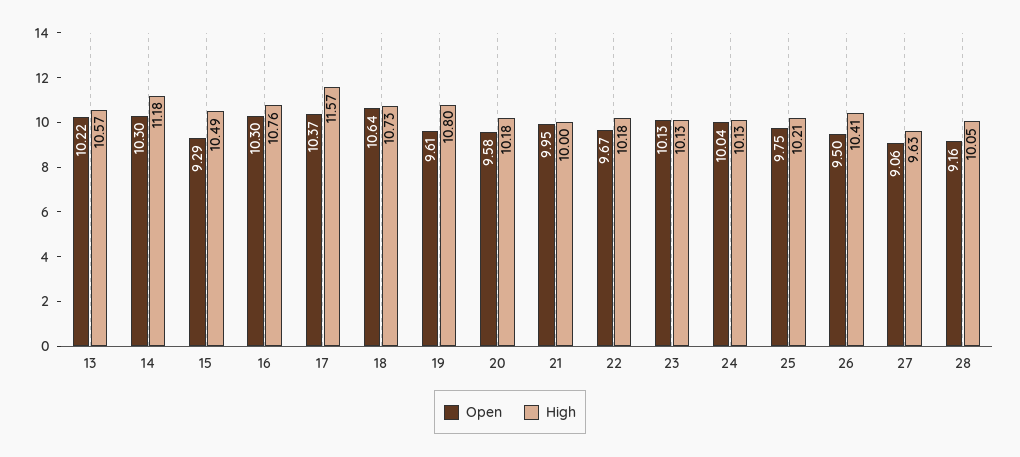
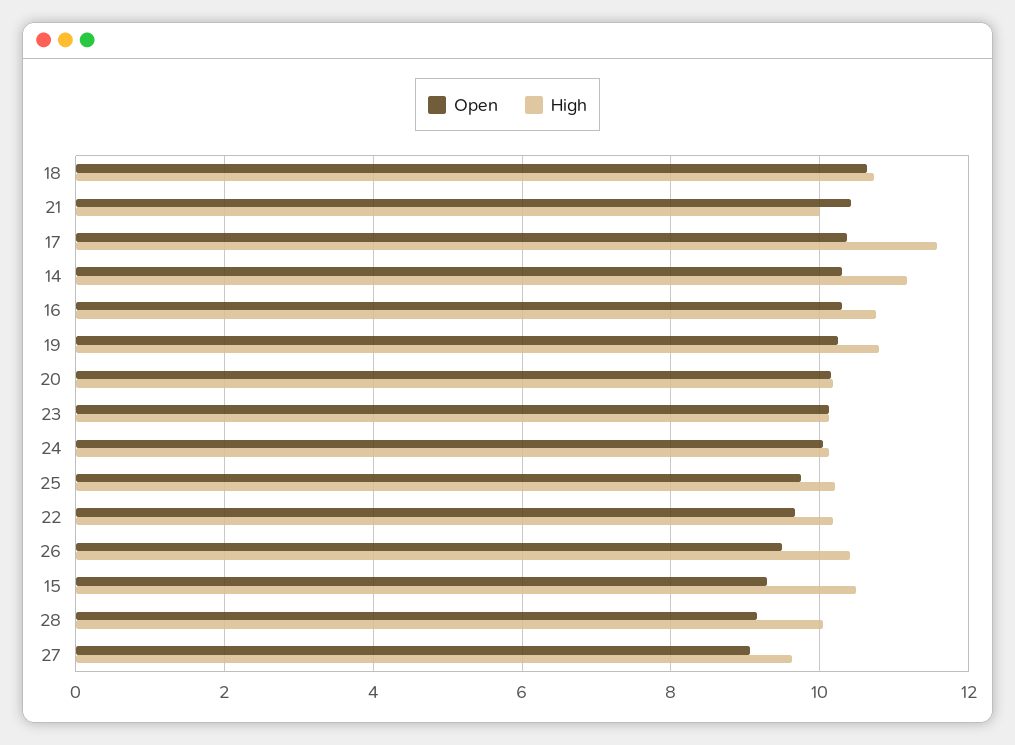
  {
    "Open": {
-     "13": 10.22,
      "14": 10.3,
      "15": 9.29,
      "16": 10.3,
      "17": 10.37,
      "18": 10.64,
-     "19": 9.61,
+     "19": 10.2,
-     "20": 9.58,
+     "20": 10.2,
-     "21": 9.95,
+     "21": 10.4,
      "22": 9.67,
      "23": 10.13,
      "24": 10.04,
      "25": 9.75,
      "26": 9.5,
      "27": 9.06,
      "28": 9.16
    },
    "High": {
-     "13": 10.57,
      "14": 11.18,
      "15": 10.49,
      "16": 10.76,
      "17": 11.57,
      "18": 10.73,
      "19": 10.8,
      "20": 10.18,
      "21": 10,
      "22": 10.18,
      "23": 10.13,
      "24": 10.13,
      "25": 10.21,
      "26": 10.41,
      "27": 9.63,
      "28": 10.05
    }
  }

